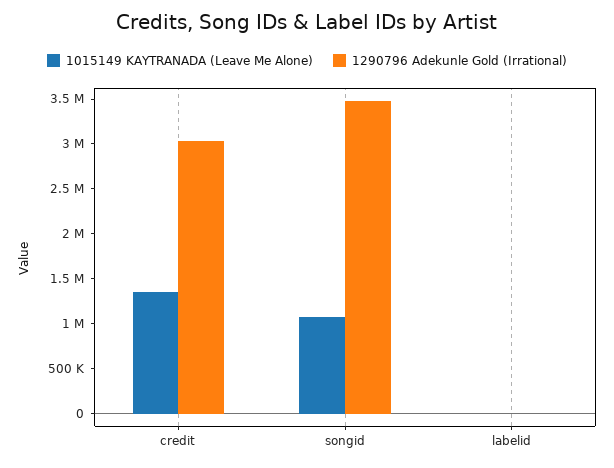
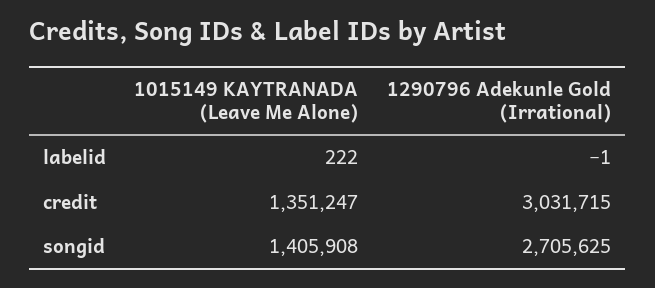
  {
    "1015149 KAYTRANADA (Leave Me Alone)": {
      "credit": 1351247,
-     "songid": 1100000,
+     "songid": 1405908,
      "labelid": 222
    },
    "1290796 Adekunle Gold (Irrational)": {
      "credit": 3031715,
-     "songid": 3500000,
+     "songid": 2705625,
      "labelid": -1
    }
  }

